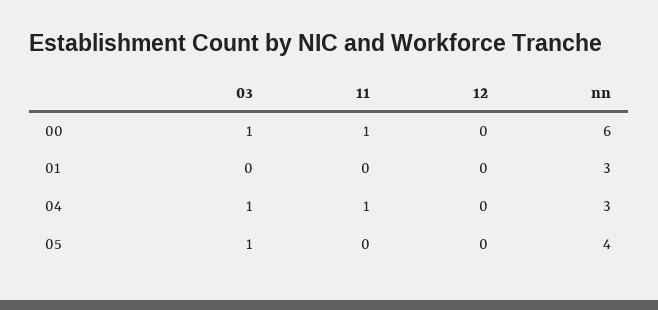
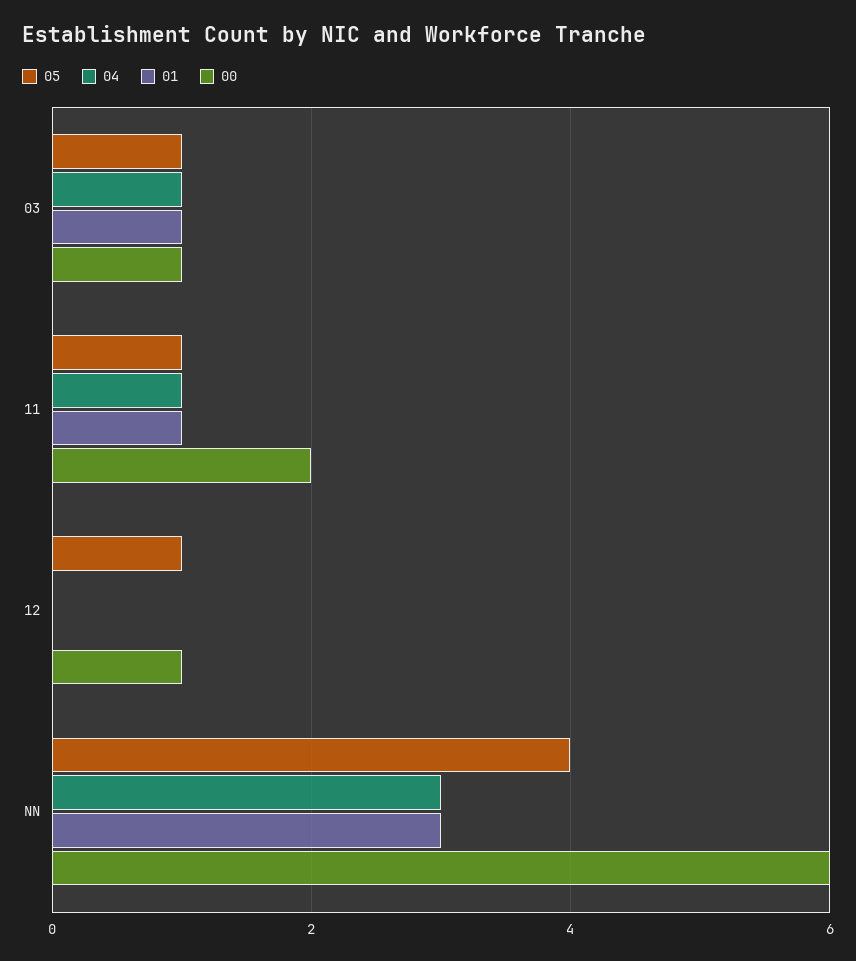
  {
    "00": {
      "03": 1,
-     "11": 1,
+     "11": 2,
-     "12": 0,
+     "12": 1,
      "nn": 6
    },
    "01": {
-     "03": 0,
+     "03": 1,
-     "11": 0,
+     "11": 1,
      "12": 0,
      "nn": 3
    },
    "04": {
      "03": 1,
      "11": 1,
      "12": 0,
      "nn": 3
    },
    "05": {
      "03": 1,
-     "11": 0,
+     "11": 1,
-     "12": 0,
+     "12": 1,
      "nn": 4
    }
  }

